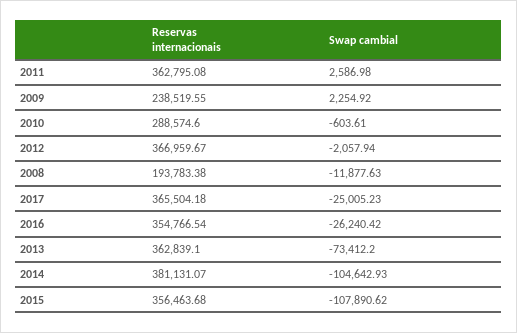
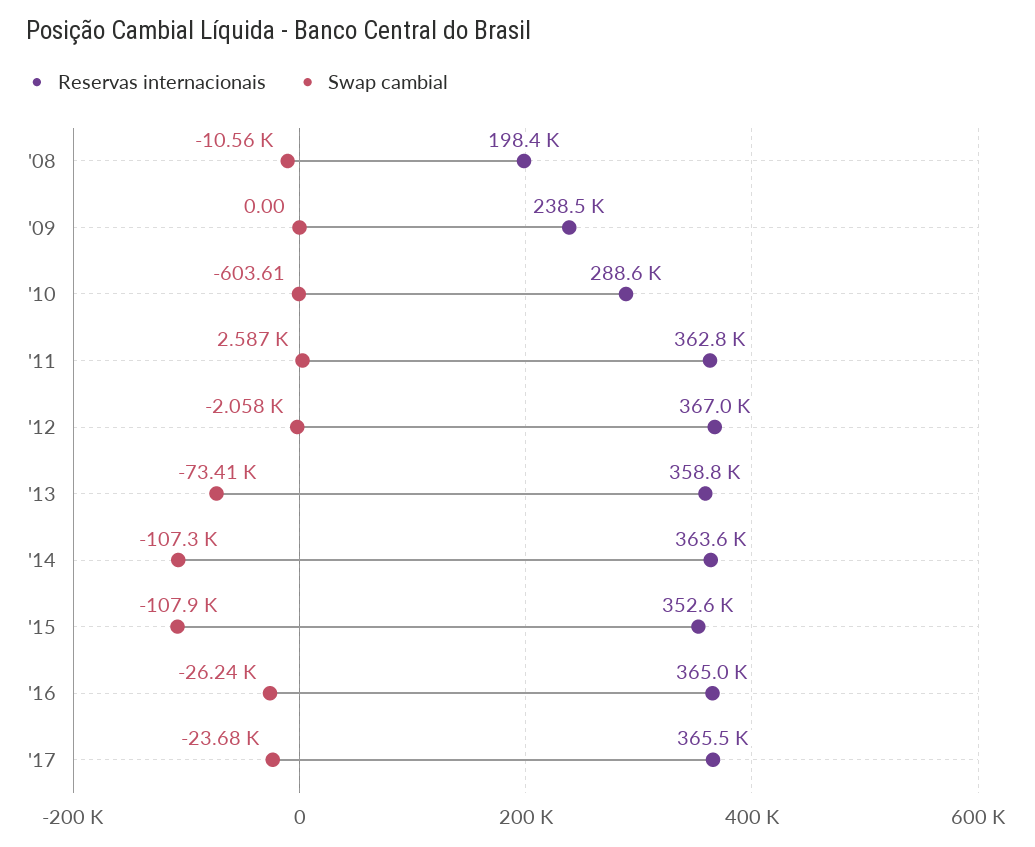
  {
    "Reservas internacionais": {
      "2011": 362795.08,
      "2009": 238519.55,
      "2010": 288574.6,
      "2012": 366959.67,
-     "2008": 193783.38,
+     "2008": 198400,
      "2017": 365504.18,
-     "2016": 354766.54,
+     "2016": 365000,
-     "2013": 362839.1,
+     "2013": 358800,
-     "2014": 381131.07,
+     "2014": 363600,
-     "2015": 356463.68
+     "2015": 352600
    },
    "Swap cambial": {
      "2011": 2586.98,
-     "2009": 2254.92,
+     "2009": 0,
      "2010": -603.61,
      "2012": -2057.94,
-     "2008": -11877.63,
+     "2008": -10560,
-     "2017": -25005.23,
+     "2017": -23680,
      "2016": -26240.42,
      "2013": -73412.2,
-     "2014": -104642.93,
+     "2014": -107300,
      "2015": -107890.62
    }
  }

